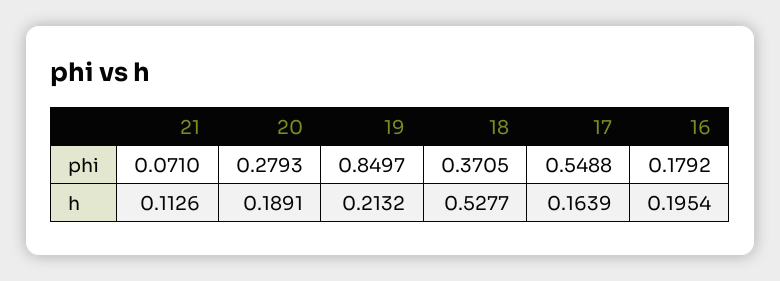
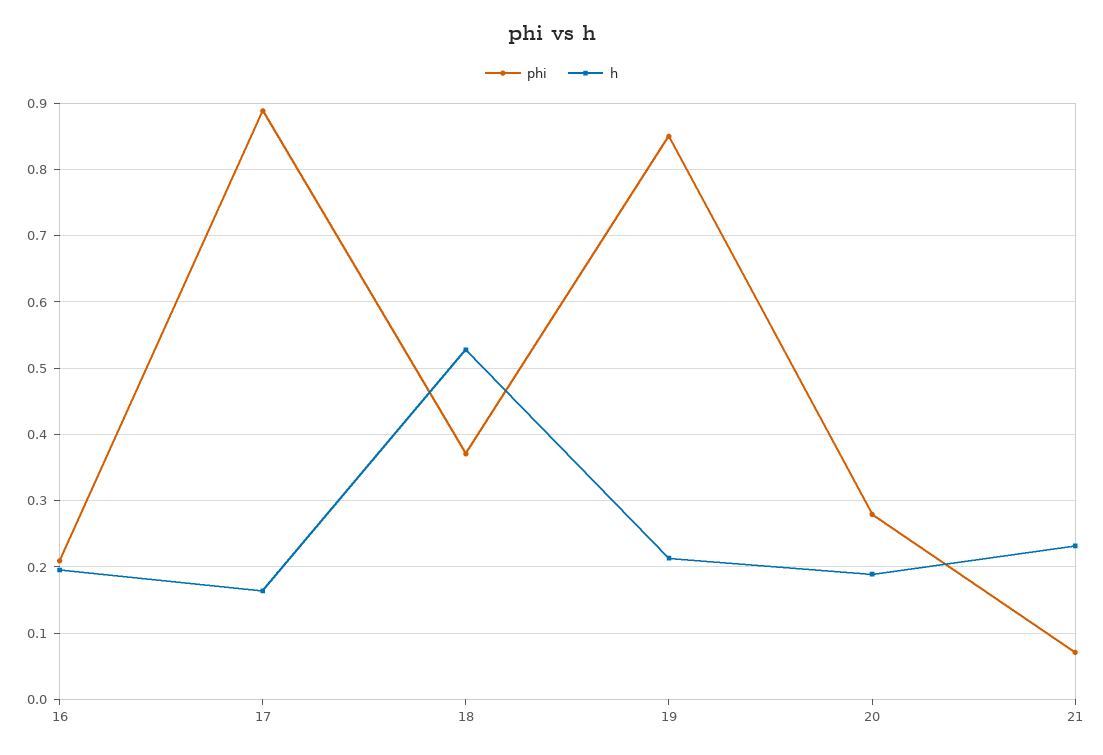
  {
    "phi": {
      "21": 0.071,
      "20": 0.2793,
      "19": 0.8497,
      "18": 0.3705,
-     "17": 0.5488,
+     "17": 0.89,
-     "16": 0.1792
+     "16": 0.21
    },
    "h": {
-     "21": 0.1126,
+     "21": 0.23,
      "20": 0.1891,
      "19": 0.2132,
      "18": 0.5277,
      "17": 0.1639,
      "16": 0.1954
    }
  }

